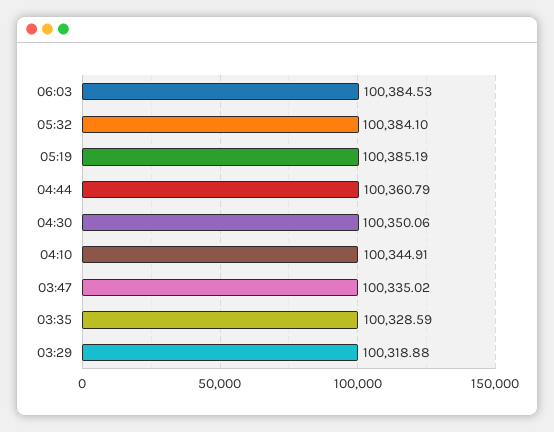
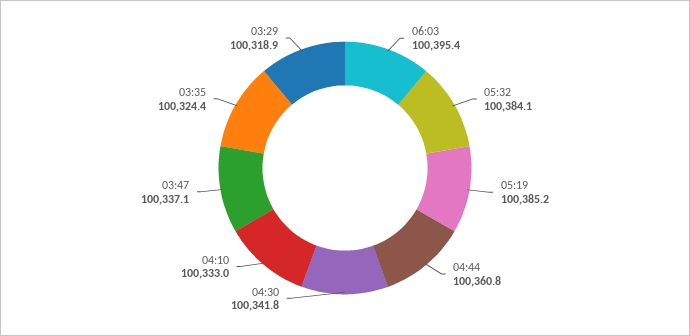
  {
-   "06:03": 100384.53,
+   "06:03": 100395.4,
    "05:32": 100384.1,
    "05:19": 100385.19,
    "04:44": 100360.79,
-   "04:30": 100350.06,
+   "04:30": 100341.8,
-   "04:10": 100344.91,
+   "04:10": 100333,
-   "03:47": 100335.02,
+   "03:47": 100337.1,
-   "03:35": 100328.59,
+   "03:35": 100324.4,
    "03:29": 100318.88
  }

